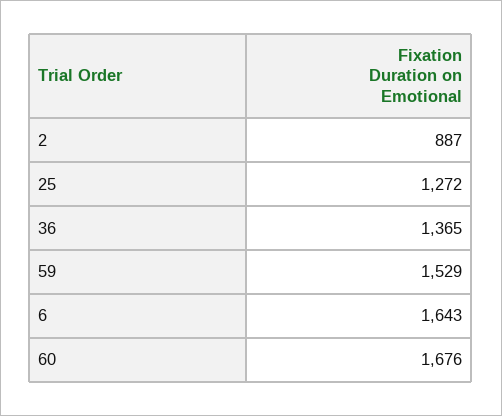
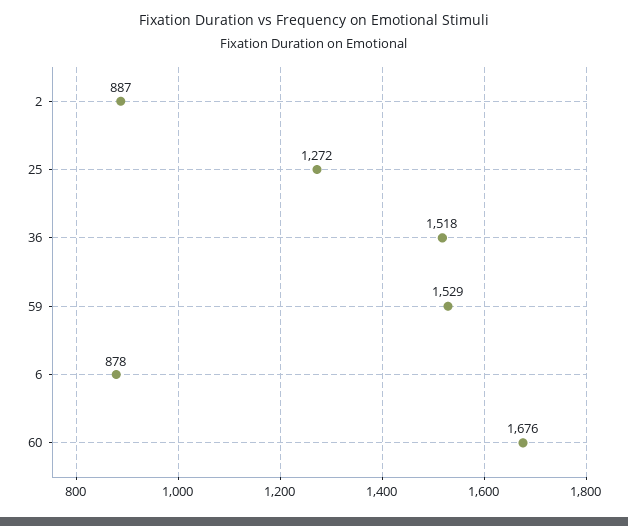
  {
    "2": 887,
    "25": 1272,
-   "36": 1365,
+   "36": 1518,
    "59": 1529,
-   "6": 1643,
+   "6": 878,
    "60": 1676
  }

